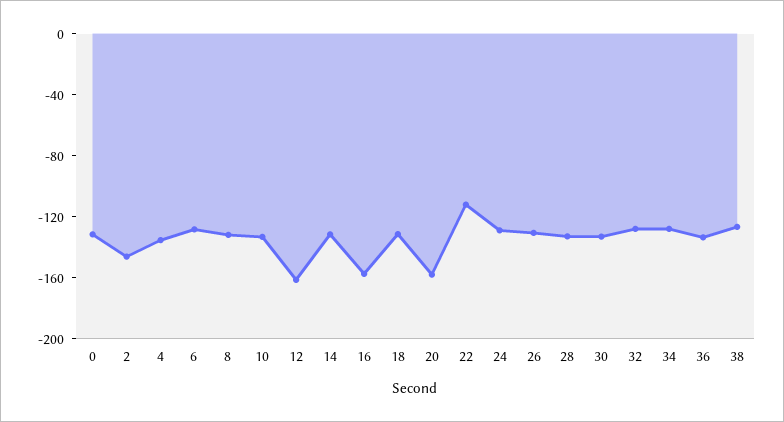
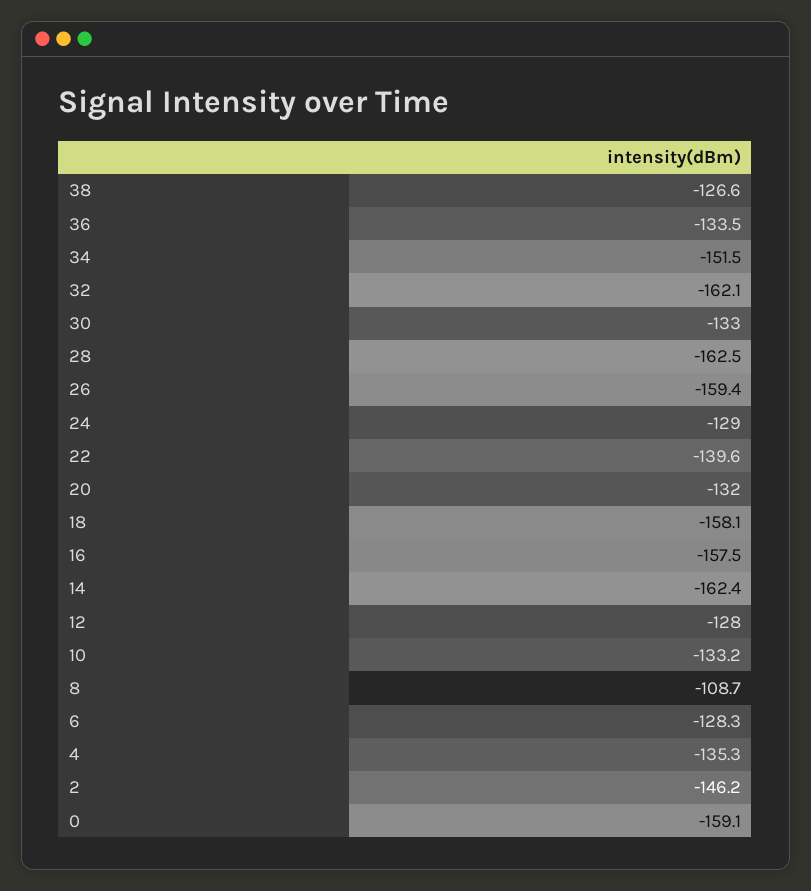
  {
-   "0": -130,
+   "0": -159.1,
    "2": -146.2,
    "4": -135.3,
    "6": -128.3,
-   "8": -130,
+   "8": -108.7,
    "10": -133.2,
-   "12": -160,
+   "12": -128,
-   "14": -130,
+   "14": -162.4,
    "16": -157.5,
-   "18": -130,
+   "18": -158.1,
-   "20": -160,
+   "20": -132,
-   "22": -110,
+   "22": -139.6,
    "24": -129,
-   "26": -130,
+   "26": -159.4,
-   "28": -130,
+   "28": -162.5,
    "30": -133,
-   "32": -130,
+   "32": -162.1,
-   "34": -130,
+   "34": -151.5,
    "36": -133.5,
    "38": -126.6
  }

